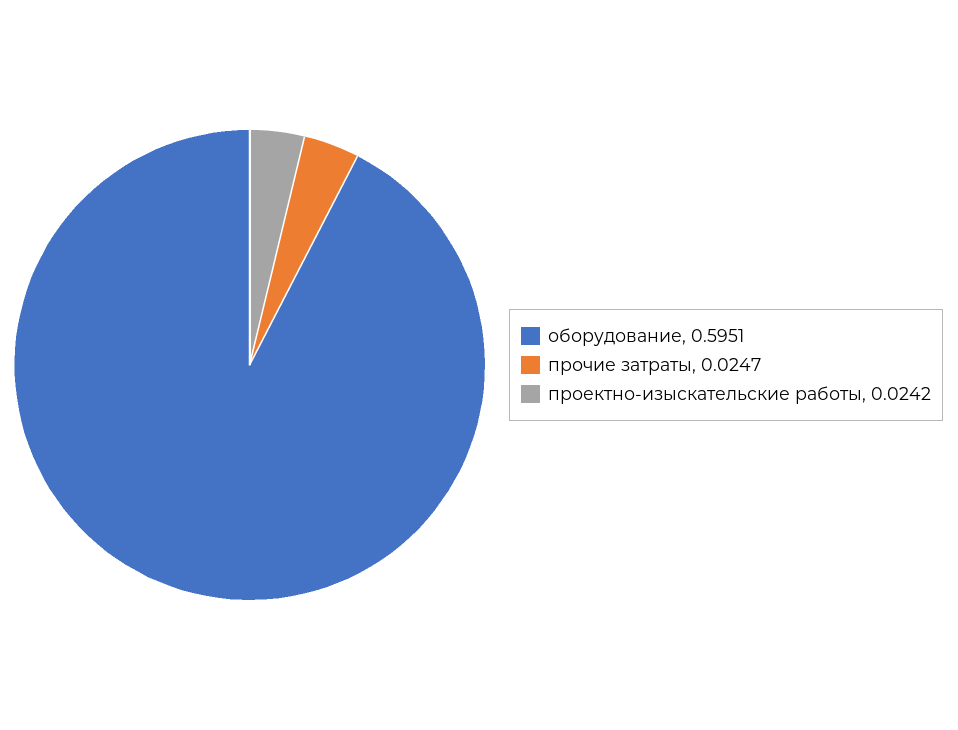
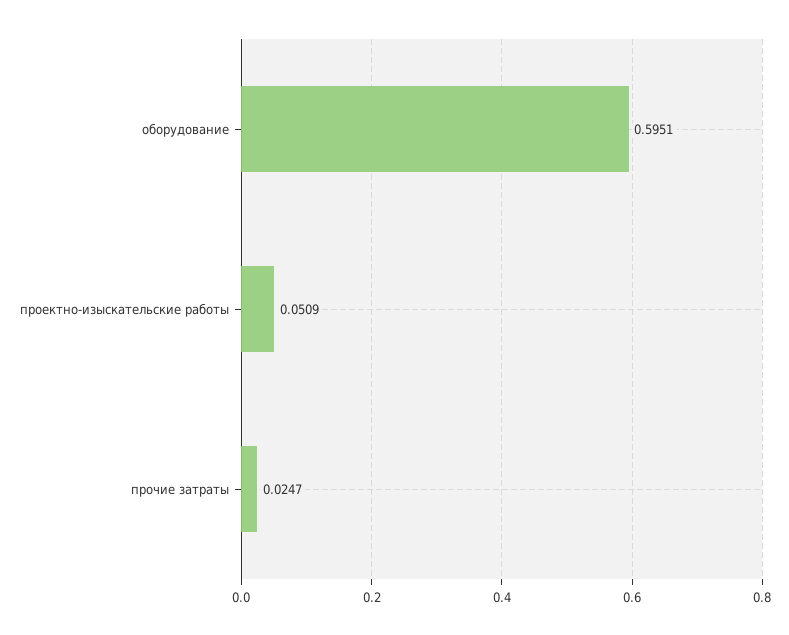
  {
    "оборудование": 0.5951,
    "прочие затраты": 0.0247,
-   "проектно-изыскательские работы": 0.0242
+   "проектно-изыскательские работы": 0.0509
  }

